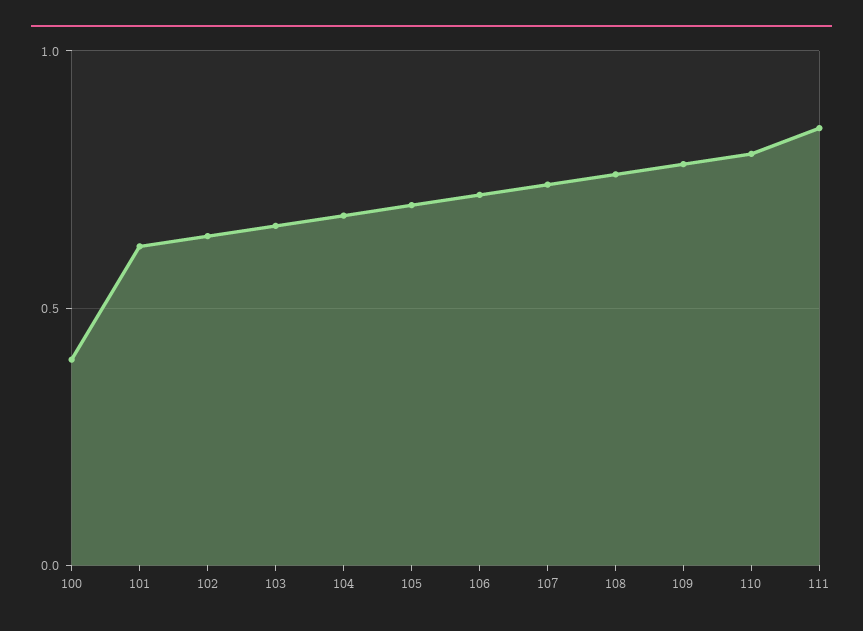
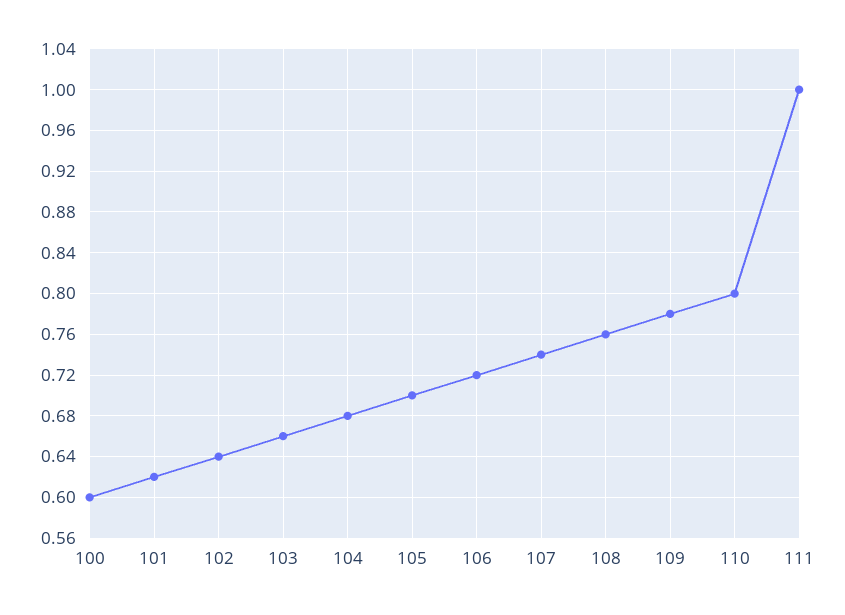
  {
-   "100": 0.4,
+   "100": 0.6,
    "101": 0.62,
    "102": 0.64,
    "103": 0.66,
    "104": 0.68,
    "105": 0.7,
    "106": 0.72,
    "107": 0.74,
    "108": 0.76,
    "109": 0.78,
    "110": 0.8,
-   "111": 0.85
+   "111": 1
  }

